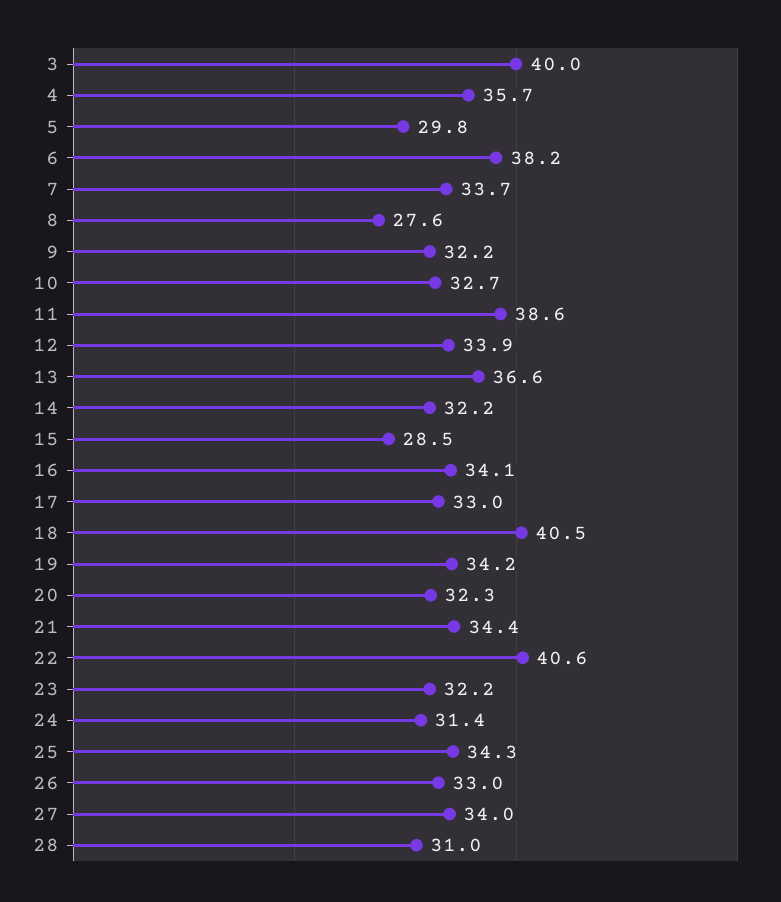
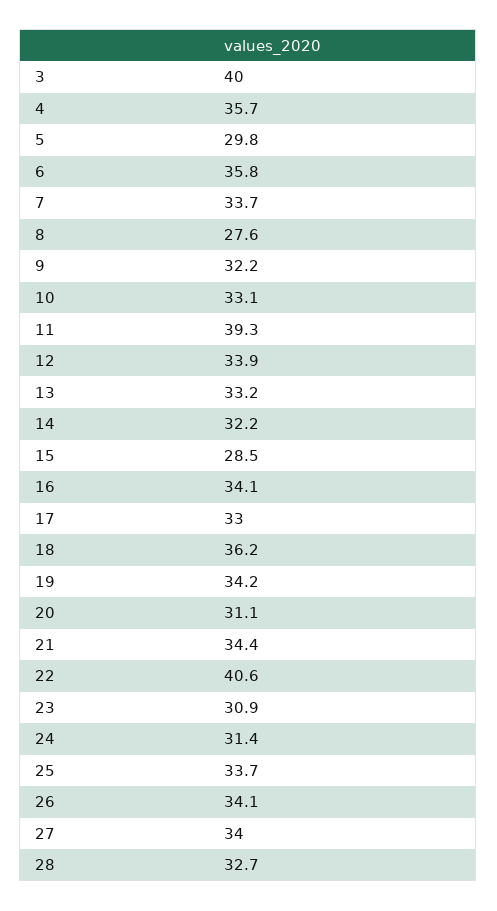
  {
    "3": 40,
    "4": 35.7,
    "5": 29.8,
-   "6": 38.2,
+   "6": 35.8,
    "7": 33.7,
    "8": 27.6,
    "9": 32.2,
-   "10": 32.7,
+   "10": 33.1,
-   "11": 38.6,
+   "11": 39.3,
    "12": 33.9,
-   "13": 36.6,
+   "13": 33.2,
    "14": 32.2,
    "15": 28.5,
    "16": 34.1,
    "17": 33,
-   "18": 40.5,
+   "18": 36.2,
    "19": 34.2,
-   "20": 32.3,
+   "20": 31.1,
    "21": 34.4,
    "22": 40.6,
-   "23": 32.2,
+   "23": 30.9,
    "24": 31.4,
-   "25": 34.3,
+   "25": 33.7,
-   "26": 33,
+   "26": 34.1,
    "27": 34,
-   "28": 31
+   "28": 32.7
  }

